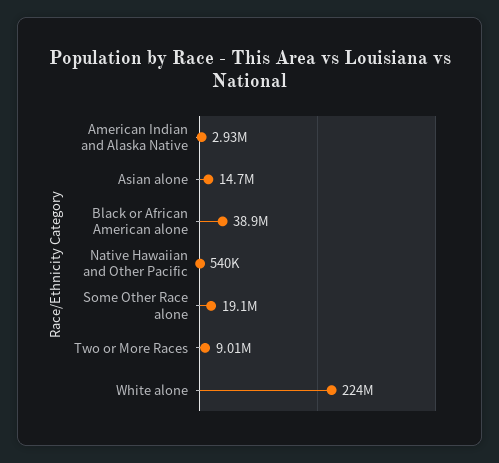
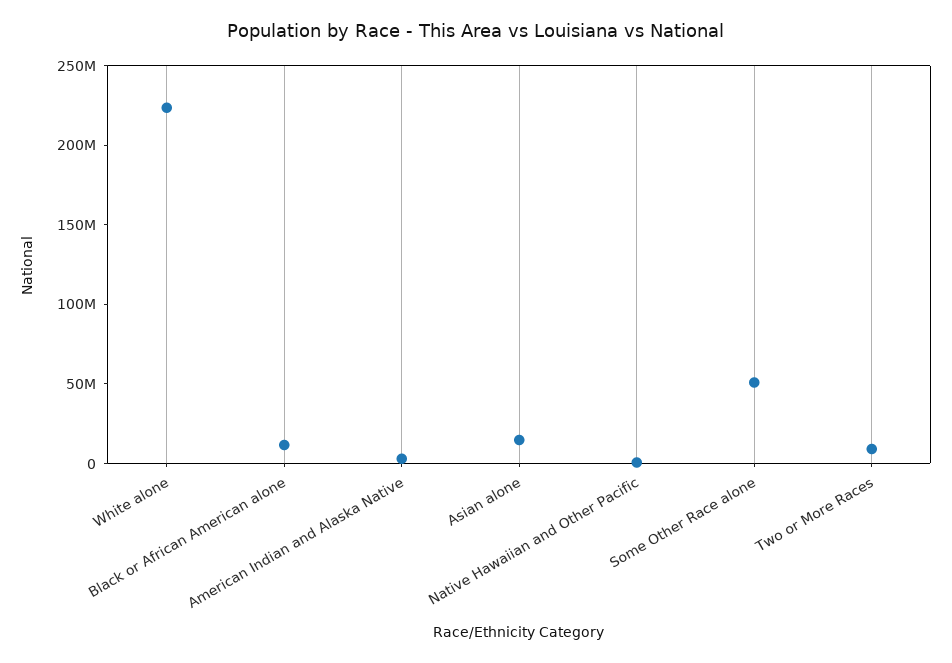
  {
    "American Indian and Alaska Native": 2930000,
    "Asian alone": 14700000,
-   "Black or African American alone": 38900000,
+   "Black or African American alone": 10000000,
    "Native Hawaiian and Other Pacific": 540000,
-   "Some Other Race alone": 19100000,
+   "Some Other Race alone": 50000000,
    "Two or More Races": 9010000,
    "White alone": 224000000
  }

